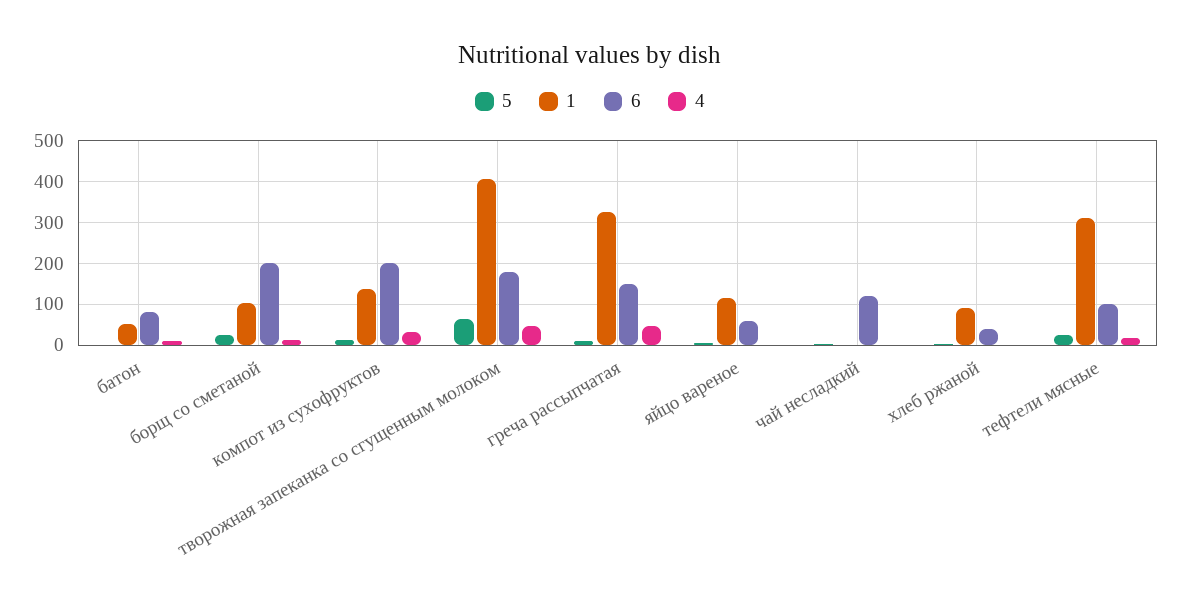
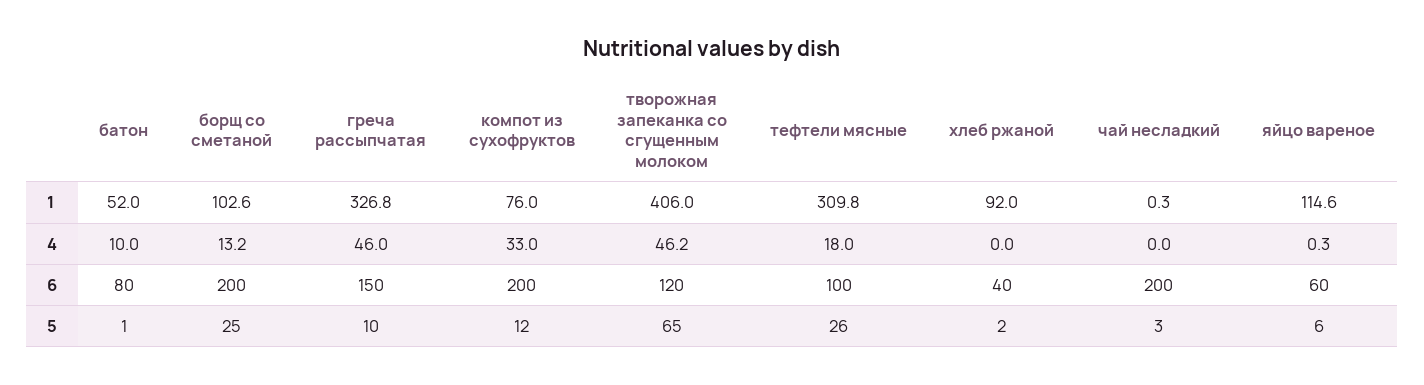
  {
    "5": {
      "батон": 1,
      "борщ со сметаной": 25,
      "компот из сухофруктов": 12,
      "творожная запеканка со сгущенным молоком": 65,
      "греча рассыпчатая": 10,
      "яйцо вареное": 6,
      "чай несладкий": 3,
      "хлеб ржаной": 2,
      "тефтели мясные": 26
    },
    "1": {
      "батон": 52,
      "борщ со сметаной": 102.6,
-     "компот из сухофруктов": 140,
+     "компот из сухофруктов": 76,
      "творожная запеканка со сгущенным молоком": 406,
      "греча рассыпчатая": 326.8,
      "яйцо вареное": 114.6,
      "чай несладкий": 0.3,
      "хлеб ржаной": 92,
      "тефтели мясные": 309.8
    },
    "6": {
      "батон": 80,
      "борщ со сметаной": 200,
      "компот из сухофруктов": 200,
-     "творожная запеканка со сгущенным молоком": 180,
+     "творожная запеканка со сгущенным молоком": 120,
      "греча рассыпчатая": 150,
      "яйцо вареное": 60,
-     "чай несладкий": 120,
+     "чай несладкий": 200,
      "хлеб ржаной": 40,
      "тефтели мясные": 100
    },
    "4": {
      "батон": 10,
      "борщ со сметаной": 13.2,
      "компот из сухофруктов": 33,
      "творожная запеканка со сгущенным молоком": 46.2,
      "греча рассыпчатая": 46,
      "яйцо вареное": 0.3,
      "чай несладкий": 0,
      "хлеб ржаной": 0,
      "тефтели мясные": 18
    }
  }

